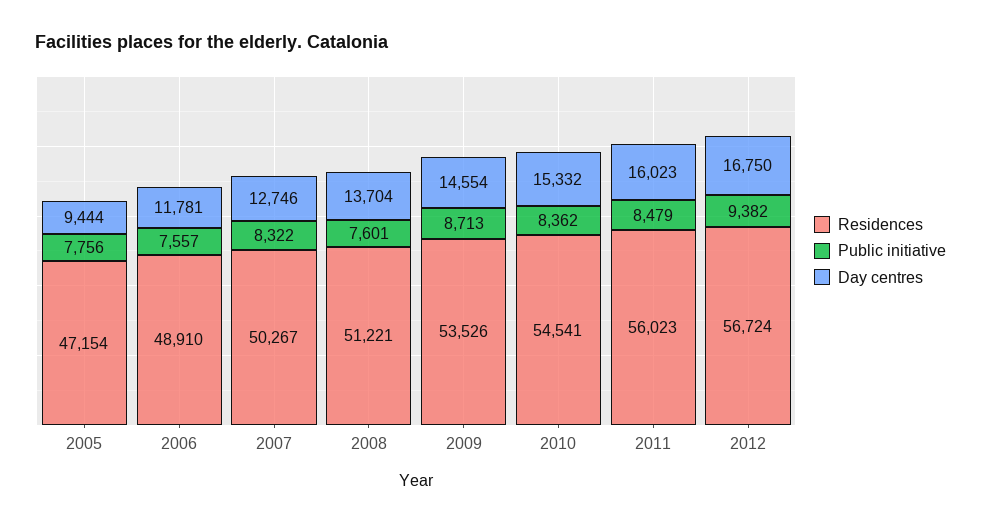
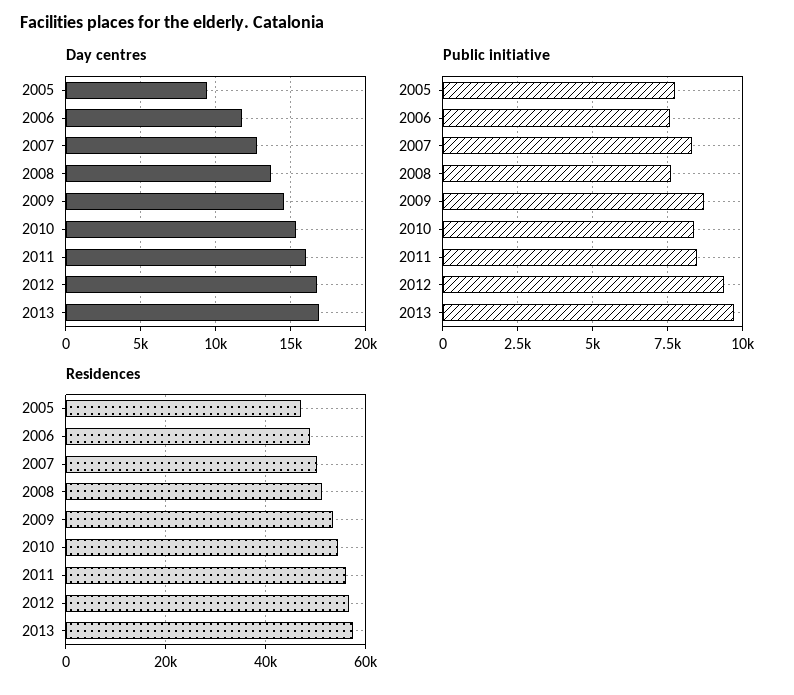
  {
    "Residences": {
      "2005": 47154,
      "2006": 48910,
      "2007": 50267,
      "2008": 51221,
      "2009": 53526,
      "2010": 54541,
      "2011": 56023,
-     "2012": 56724
+     "2012": 56724,
+     "2013": 58000
    },
    "Public initiative": {
      "2005": 7756,
      "2006": 7557,
      "2007": 8322,
      "2008": 7601,
      "2009": 8713,
      "2010": 8362,
      "2011": 8479,
-     "2012": 9382
+     "2012": 9382,
+     "2013": 9750
    },
    "Day centres": {
      "2005": 9444,
      "2006": 11781,
      "2007": 12746,
      "2008": 13704,
      "2009": 14554,
      "2010": 15332,
      "2011": 16023,
-     "2012": 16750
+     "2012": 16750,
+     "2013": 17000
    }
  }

